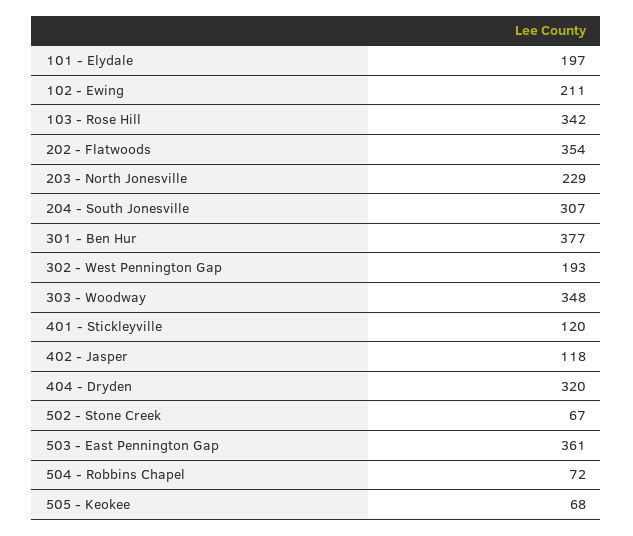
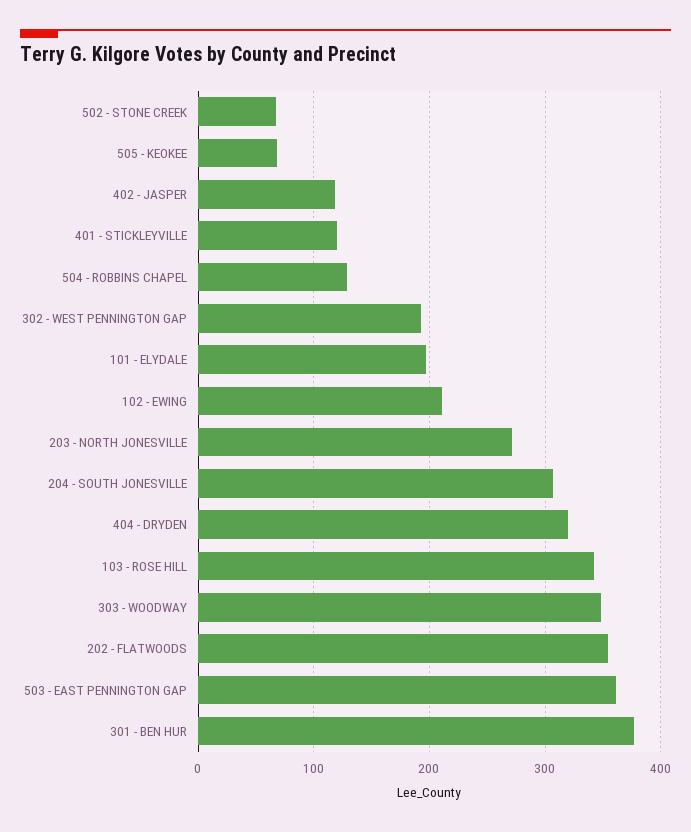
  {
    "101 - Elydale": 197,
    "102 - Ewing": 211,
    "103 - Rose Hill": 342,
    "202 - Flatwoods": 354,
-   "203 - North Jonesville": 229,
+   "203 - North Jonesville": 270,
    "204 - South Jonesville": 307,
    "301 - Ben Hur": 377,
    "302 - West Pennington Gap": 193,
    "303 - Woodway": 348,
    "401 - Stickleyville": 120,
    "402 - Jasper": 118,
    "404 - Dryden": 320,
    "502 - Stone Creek": 67,
    "503 - East Pennington Gap": 361,
-   "504 - Robbins Chapel": 72,
+   "504 - Robbins Chapel": 130,
    "505 - Keokee": 68
  }

